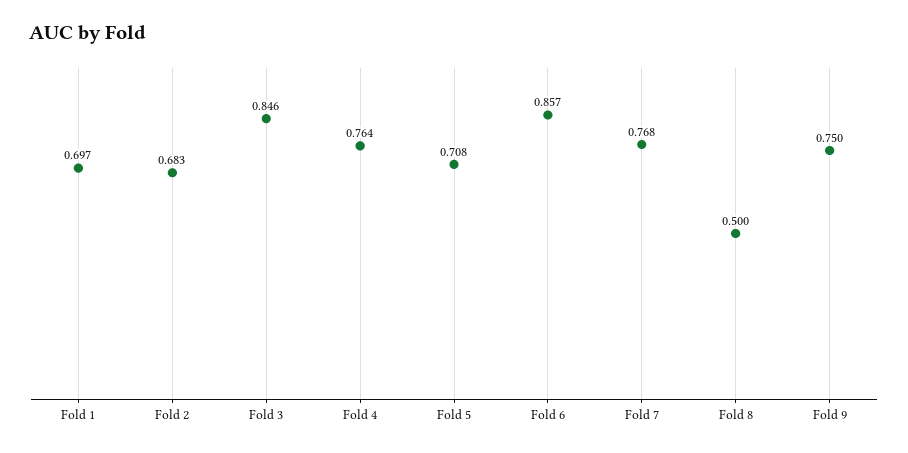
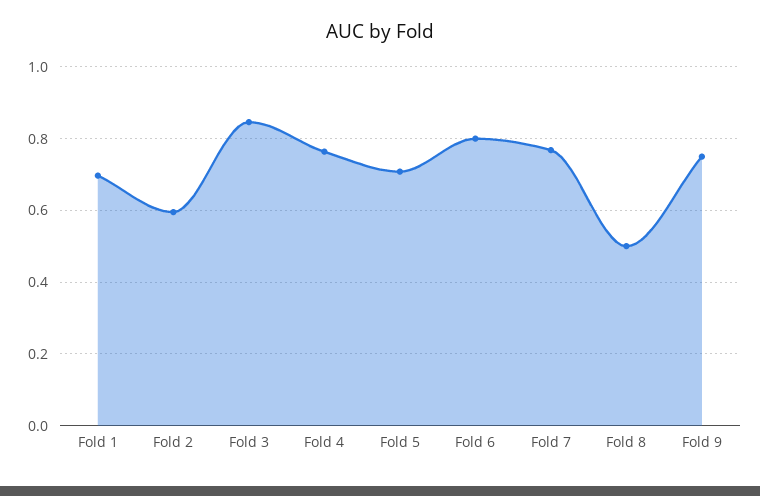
  {
    "Fold 1": 0.697,
-   "Fold 2": 0.683,
+   "Fold 2": 0.6,
    "Fold 3": 0.846,
    "Fold 4": 0.764,
    "Fold 5": 0.708,
-   "Fold 6": 0.857,
+   "Fold 6": 0.8,
    "Fold 7": 0.768,
    "Fold 8": 0.5,
    "Fold 9": 0.75
  }

